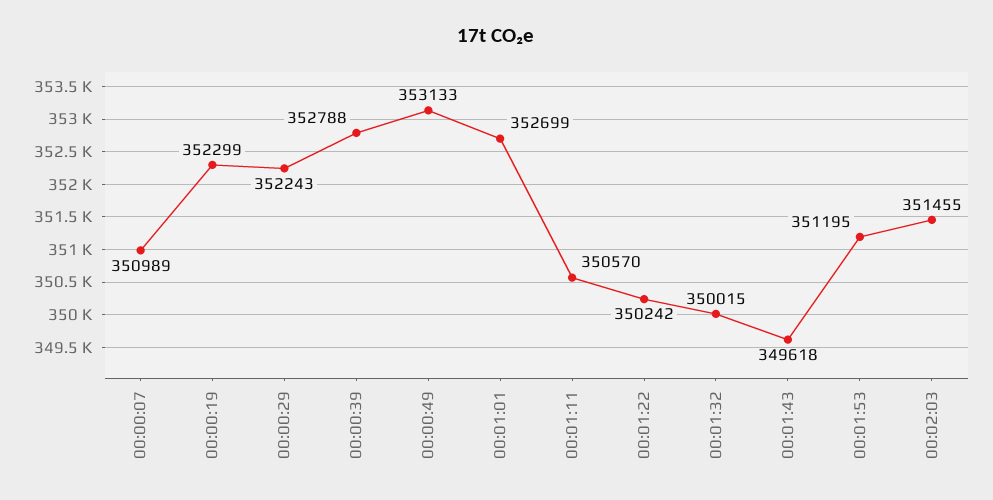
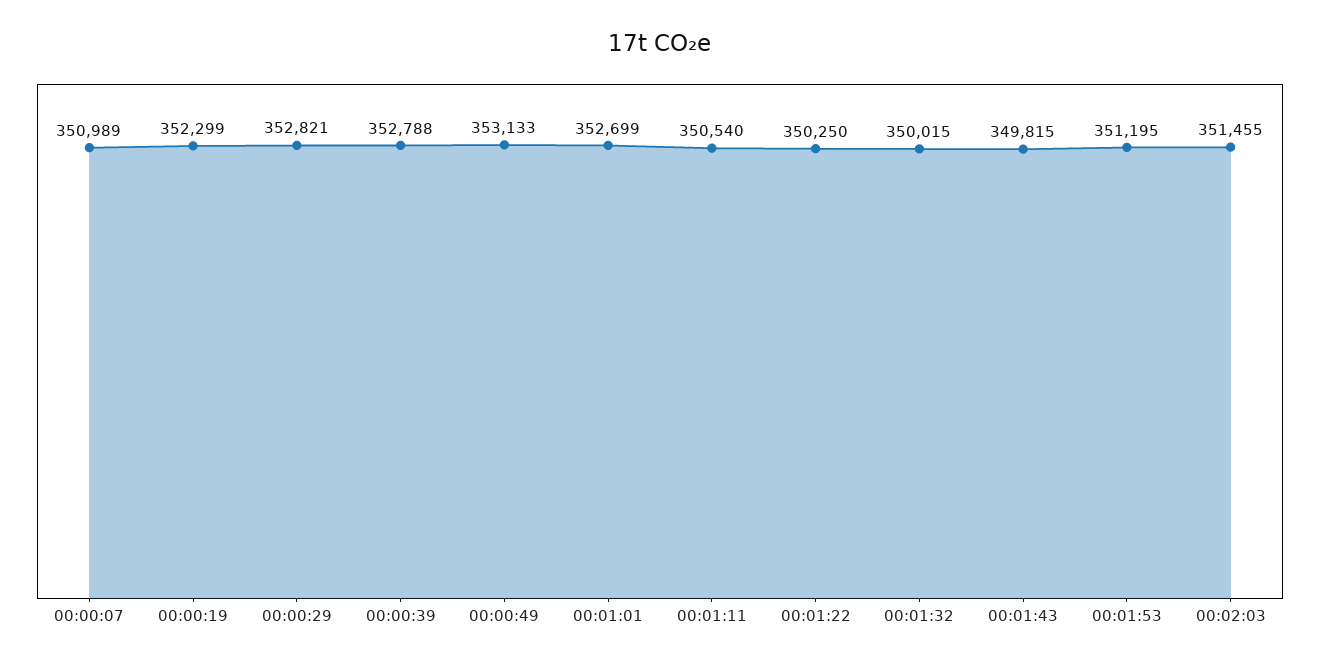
  {
    "00:00:07": 350989,
    "00:00:19": 352299,
-   "00:00:29": 352243,
+   "00:00:29": 352821,
    "00:00:39": 352788,
    "00:00:49": 353133,
    "00:01:01": 352699,
-   "00:01:11": 350570,
+   "00:01:11": 350540,
-   "00:01:22": 350242,
+   "00:01:22": 350250,
    "00:01:32": 350015,
-   "00:01:43": 349618,
+   "00:01:43": 349815,
    "00:01:53": 351195,
    "00:02:03": 351455
  }

